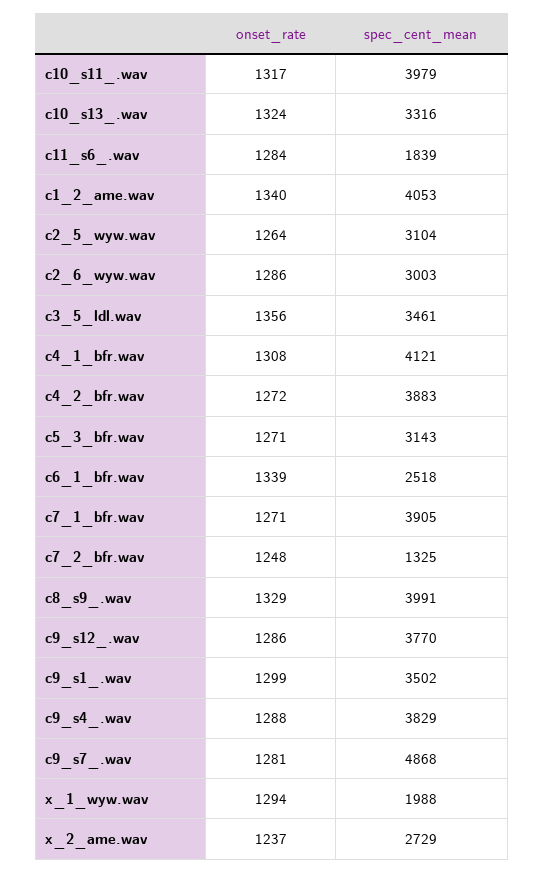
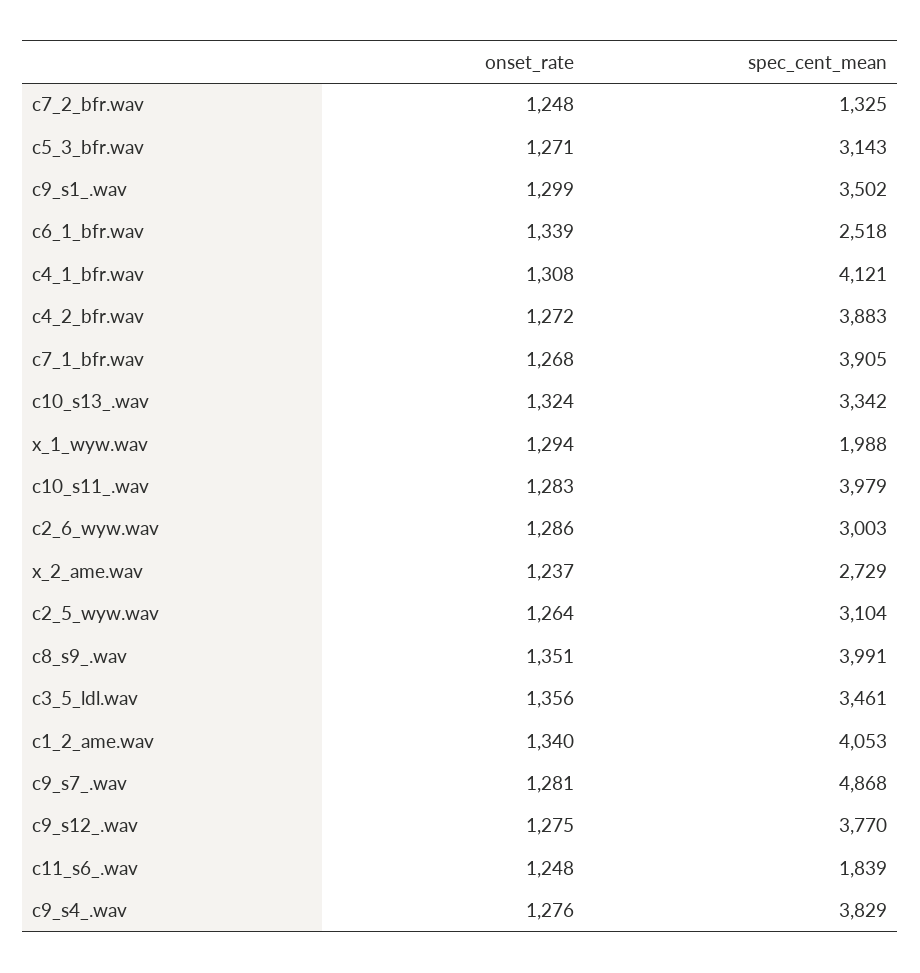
  {
    "onset_rate": {
-     "c10_s11_.wav": 1317,
+     "c10_s11_.wav": 1283,
      "c10_s13_.wav": 1324,
-     "c11_s6_.wav": 1284,
+     "c11_s6_.wav": 1248,
      "c1_2_ame.wav": 1340,
      "c2_5_wyw.wav": 1264,
      "c2_6_wyw.wav": 1286,
      "c3_5_ldl.wav": 1356,
      "c4_1_bfr.wav": 1308,
      "c4_2_bfr.wav": 1272,
      "c5_3_bfr.wav": 1271,
      "c6_1_bfr.wav": 1339,
-     "c7_1_bfr.wav": 1271,
+     "c7_1_bfr.wav": 1268,
      "c7_2_bfr.wav": 1248,
-     "c8_s9_.wav": 1329,
+     "c8_s9_.wav": 1351,
-     "c9_s12_.wav": 1286,
+     "c9_s12_.wav": 1275,
      "c9_s1_.wav": 1299,
-     "c9_s4_.wav": 1288,
+     "c9_s4_.wav": 1276,
      "c9_s7_.wav": 1281,
      "x_1_wyw.wav": 1294,
      "x_2_ame.wav": 1237
    },
    "spec_cent_mean": {
      "c10_s11_.wav": 3979,
-     "c10_s13_.wav": 3316,
+     "c10_s13_.wav": 3342,
      "c11_s6_.wav": 1839,
      "c1_2_ame.wav": 4053,
      "c2_5_wyw.wav": 3104,
      "c2_6_wyw.wav": 3003,
      "c3_5_ldl.wav": 3461,
      "c4_1_bfr.wav": 4121,
      "c4_2_bfr.wav": 3883,
      "c5_3_bfr.wav": 3143,
      "c6_1_bfr.wav": 2518,
      "c7_1_bfr.wav": 3905,
      "c7_2_bfr.wav": 1325,
      "c8_s9_.wav": 3991,
      "c9_s12_.wav": 3770,
      "c9_s1_.wav": 3502,
      "c9_s4_.wav": 3829,
      "c9_s7_.wav": 4868,
      "x_1_wyw.wav": 1988,
      "x_2_ame.wav": 2729
    }
  }

